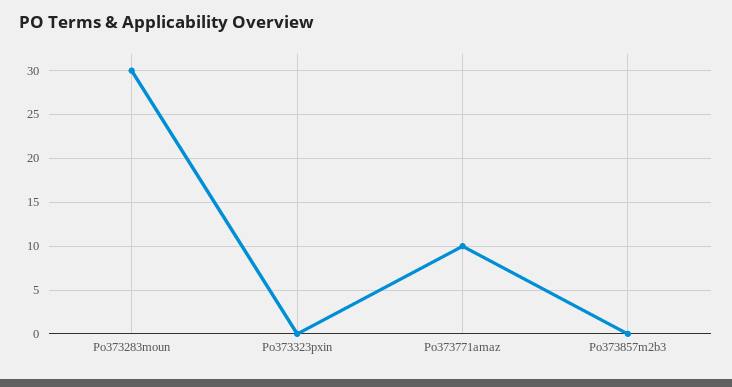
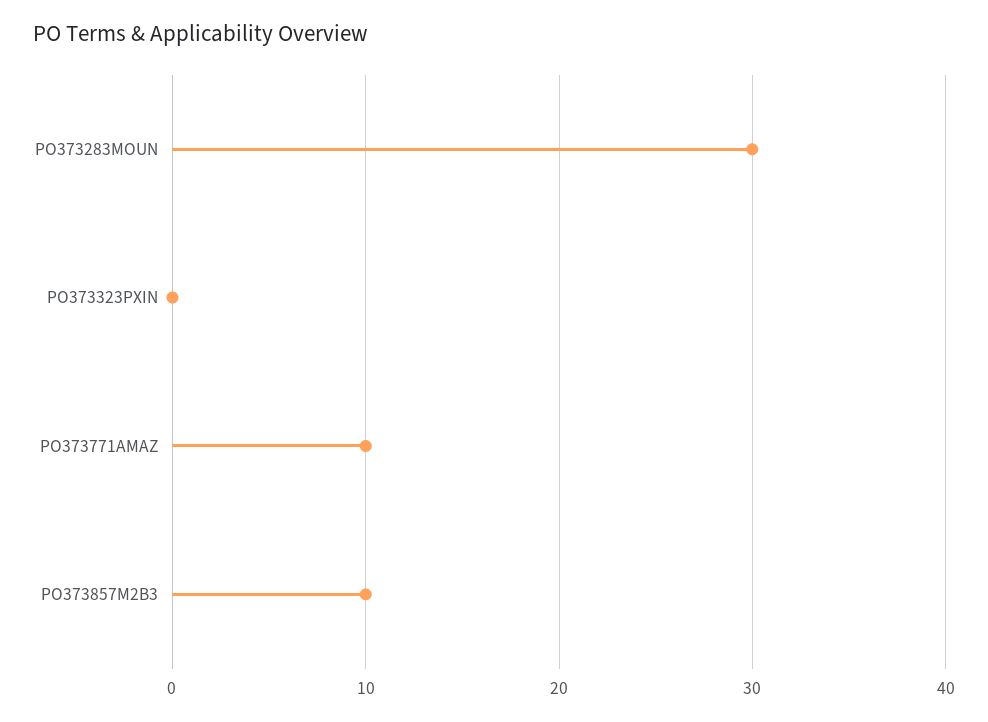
  {
    "Po373283moun": 30,
    "Po373323pxin": 0,
    "Po373771amaz": 10,
-   "Po373857m2b3": 0
+   "Po373857m2b3": 10
  }

